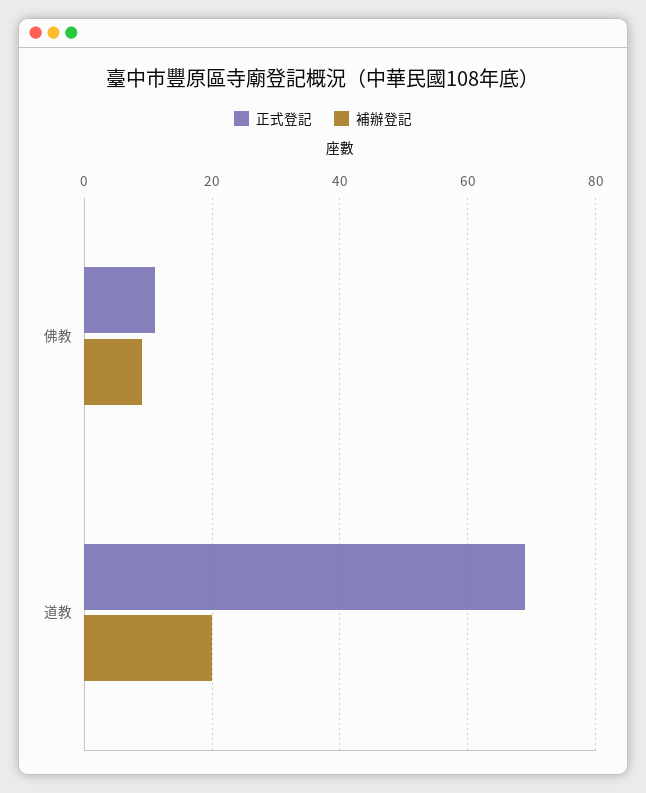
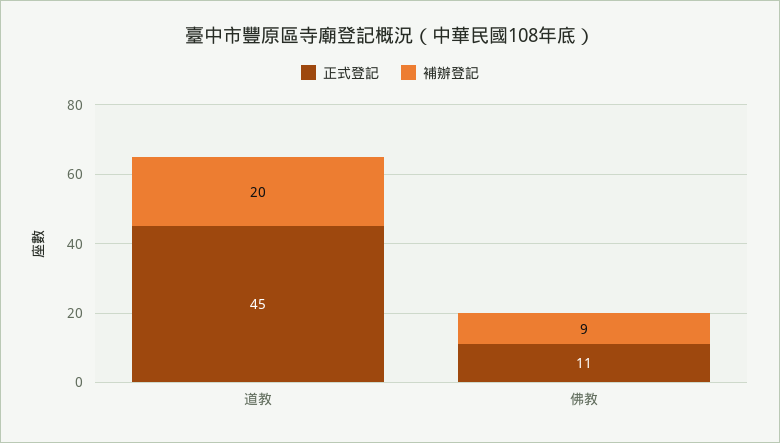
  {
    "正式登記": {
      "佛教": 11,
-     "道教": 70
+     "道教": 45
    },
    "補辦登記": {
      "佛教": 9,
      "道教": 20
    }
  }

